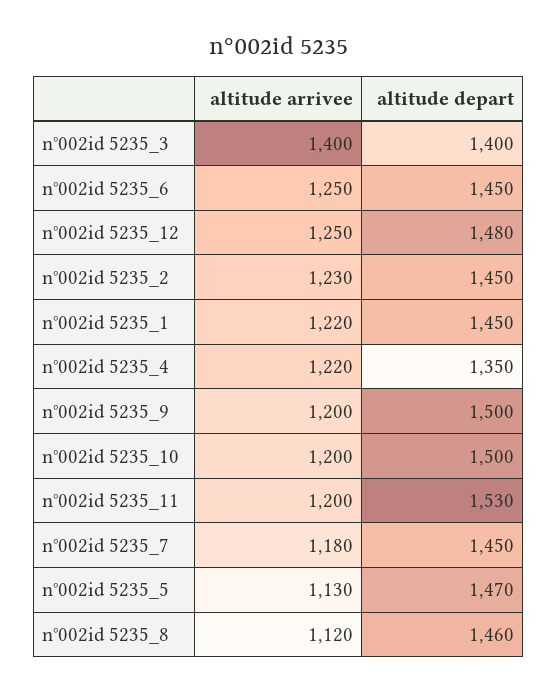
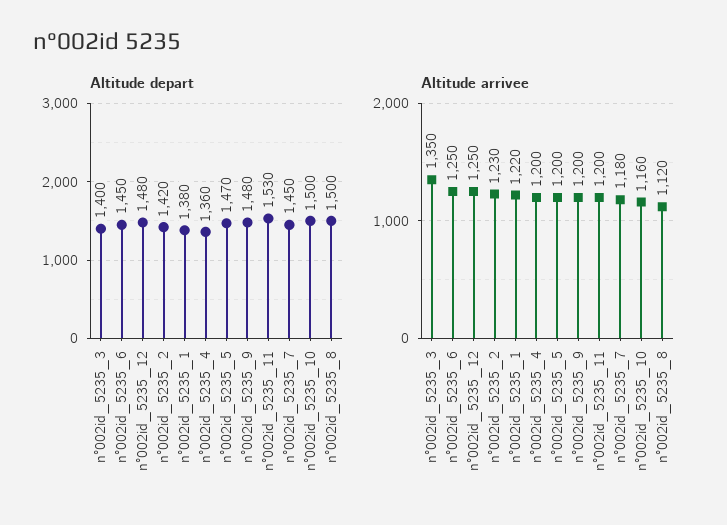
  {
    "altitude arrivee": {
-     "n°002id 5235_3": 1400,
+     "n°002id 5235_3": 1350,
      "n°002id 5235_6": 1250,
      "n°002id 5235_12": 1250,
      "n°002id 5235_2": 1230,
      "n°002id 5235_1": 1220,
-     "n°002id 5235_4": 1220,
+     "n°002id 5235_4": 1200,
      "n°002id 5235_9": 1200,
-     "n°002id 5235_10": 1200,
+     "n°002id 5235_10": 1160,
      "n°002id 5235_11": 1200,
      "n°002id 5235_7": 1180,
-     "n°002id 5235_5": 1130,
+     "n°002id 5235_5": 1200,
      "n°002id 5235_8": 1120
    },
    "altitude depart": {
      "n°002id 5235_3": 1400,
      "n°002id 5235_6": 1450,
      "n°002id 5235_12": 1480,
-     "n°002id 5235_2": 1450,
+     "n°002id 5235_2": 1420,
-     "n°002id 5235_1": 1450,
+     "n°002id 5235_1": 1380,
-     "n°002id 5235_4": 1350,
+     "n°002id 5235_4": 1360,
-     "n°002id 5235_9": 1500,
+     "n°002id 5235_9": 1480,
      "n°002id 5235_10": 1500,
      "n°002id 5235_11": 1530,
      "n°002id 5235_7": 1450,
      "n°002id 5235_5": 1470,
-     "n°002id 5235_8": 1460
+     "n°002id 5235_8": 1500
    }
  }

